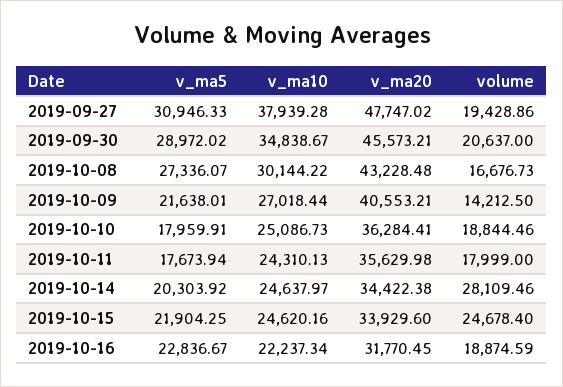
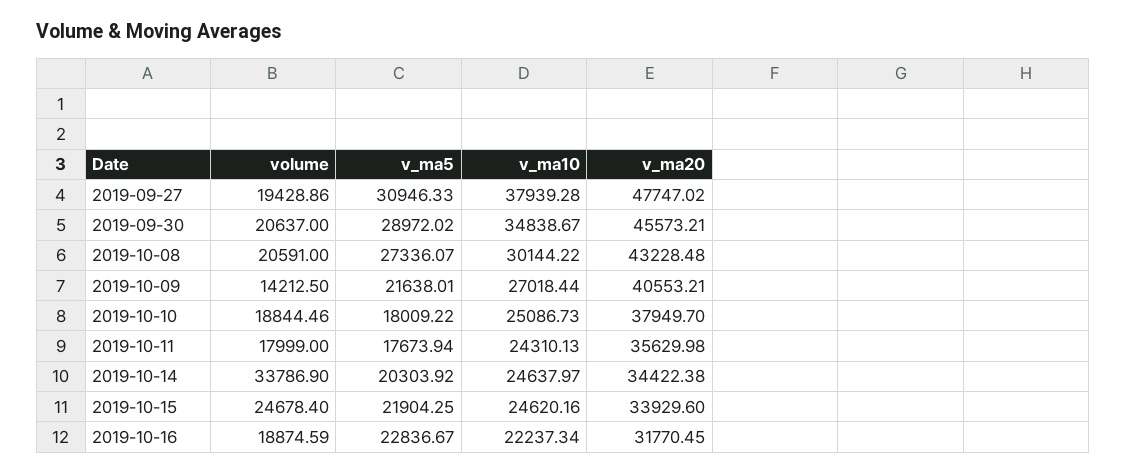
  {
    "v_ma5": {
      "2019-09-27": 30946.33,
      "2019-09-30": 28972.02,
      "2019-10-08": 27336.07,
      "2019-10-09": 21638.01,
-     "2019-10-10": 17959.91,
+     "2019-10-10": 18009.22,
      "2019-10-11": 17673.94,
      "2019-10-14": 20303.92,
      "2019-10-15": 21904.25,
      "2019-10-16": 22836.67
    },
    "v_ma10": {
      "2019-09-27": 37939.28,
      "2019-09-30": 34838.67,
      "2019-10-08": 30144.22,
      "2019-10-09": 27018.44,
      "2019-10-10": 25086.73,
      "2019-10-11": 24310.13,
      "2019-10-14": 24637.97,
      "2019-10-15": 24620.16,
      "2019-10-16": 22237.34
    },
    "v_ma20": {
      "2019-09-27": 47747.02,
      "2019-09-30": 45573.21,
      "2019-10-08": 43228.48,
      "2019-10-09": 40553.21,
-     "2019-10-10": 36284.41,
+     "2019-10-10": 37949.7,
      "2019-10-11": 35629.98,
      "2019-10-14": 34422.38,
      "2019-10-15": 33929.6,
      "2019-10-16": 31770.45
    },
    "volume": {
      "2019-09-27": 19428.86,
      "2019-09-30": 20637,
-     "2019-10-08": 16676.73,
+     "2019-10-08": 20591,
      "2019-10-09": 14212.5,
      "2019-10-10": 18844.46,
      "2019-10-11": 17999,
-     "2019-10-14": 28109.46,
+     "2019-10-14": 33786.9,
      "2019-10-15": 24678.4,
      "2019-10-16": 18874.59
    }
  }

